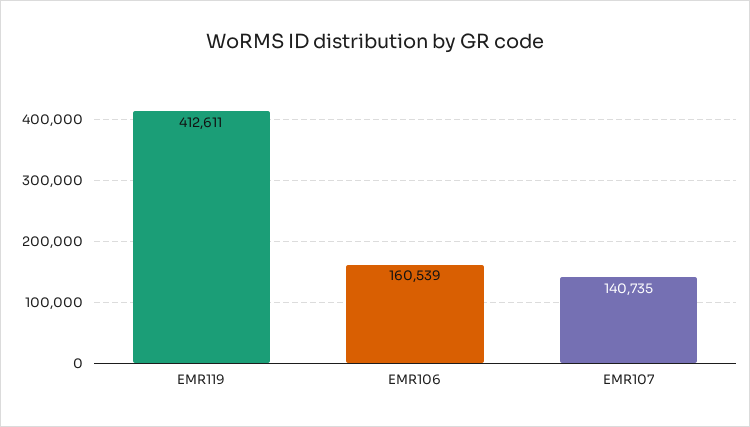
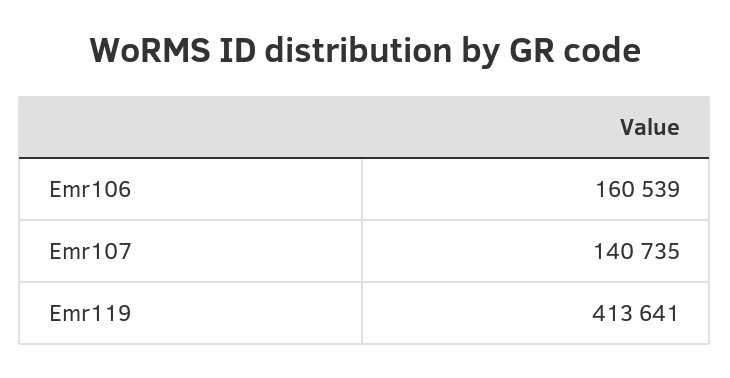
  {
-   "EMR119": 412611,
+   "EMR119": 413641,
    "EMR106": 160539,
    "EMR107": 140735
  }

